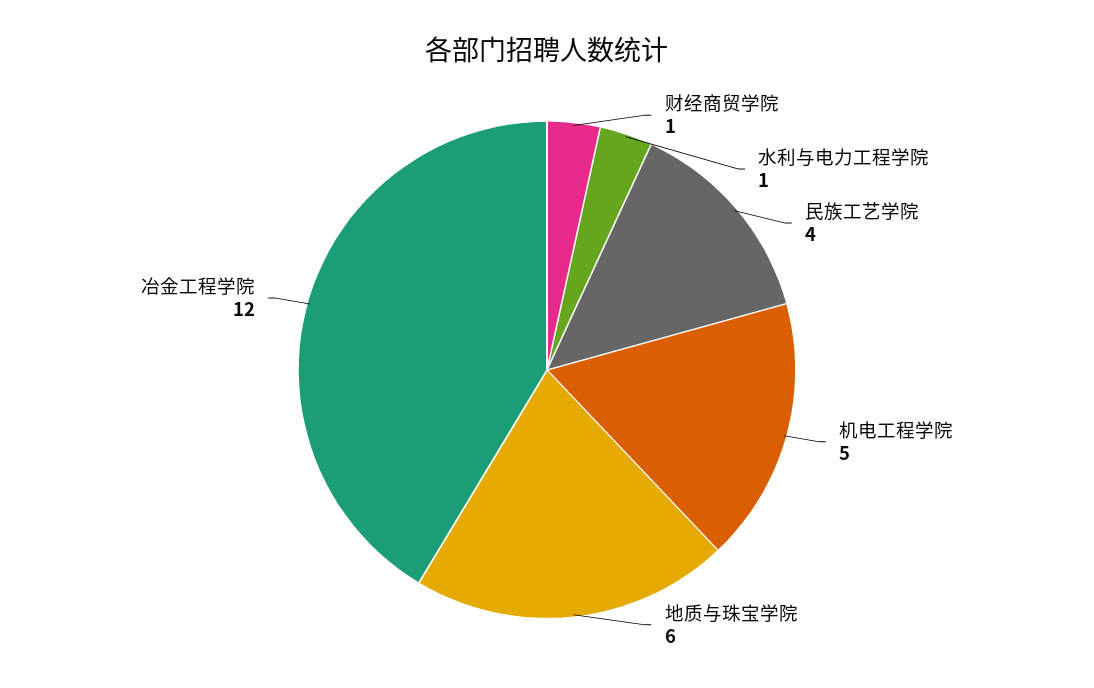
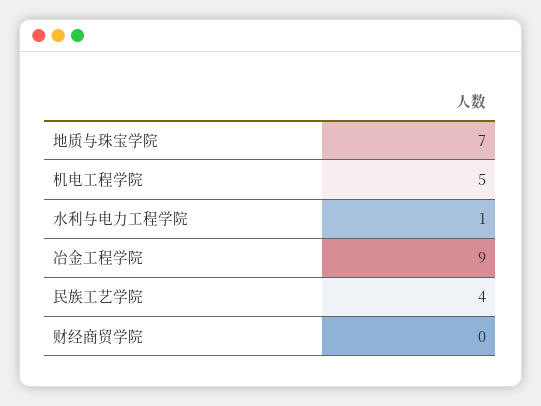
  {
-   "财经商贸学院": 1,
+   "财经商贸学院": 0,
    "水利与电力工程学院": 1,
    "民族工艺学院": 4,
    "机电工程学院": 5,
-   "地质与珠宝学院": 6,
+   "地质与珠宝学院": 7,
-   "冶金工程学院": 12
+   "冶金工程学院": 9
  }

